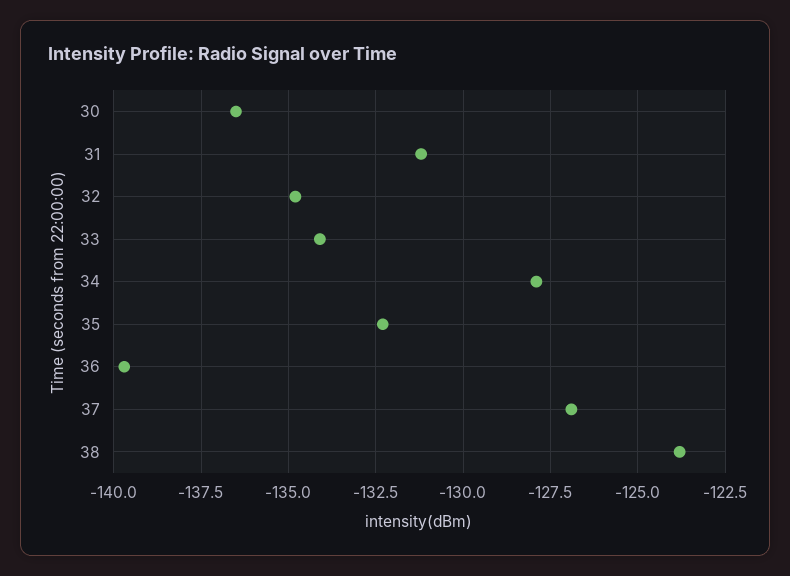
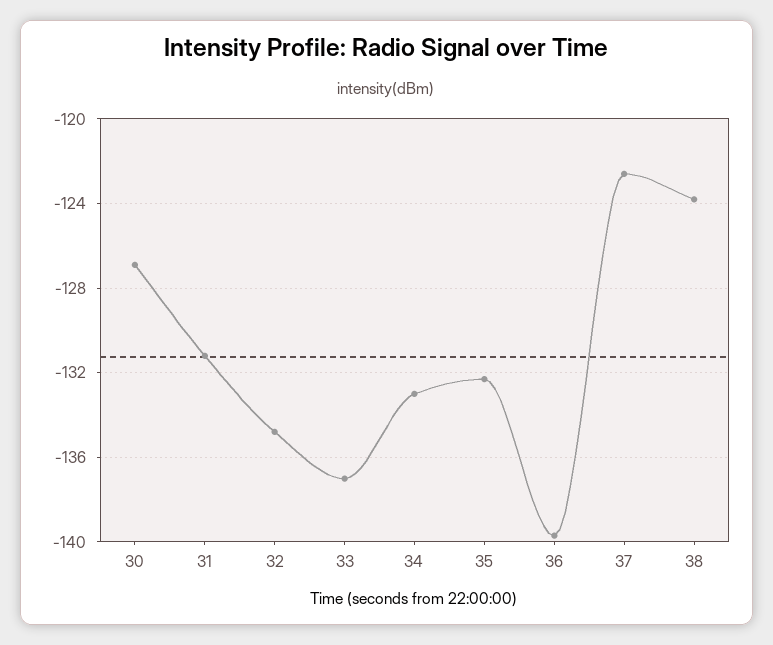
  {
-   "30": -136.5,
+   "30": -127,
    "31": -131,
    "32": -135,
-   "33": -134,
+   "33": -137,
-   "34": -128,
+   "34": -133,
    "35": -132.5,
    "36": -139.5,
-   "37": -127,
+   "37": -122.5,
    "38": -124
  }

